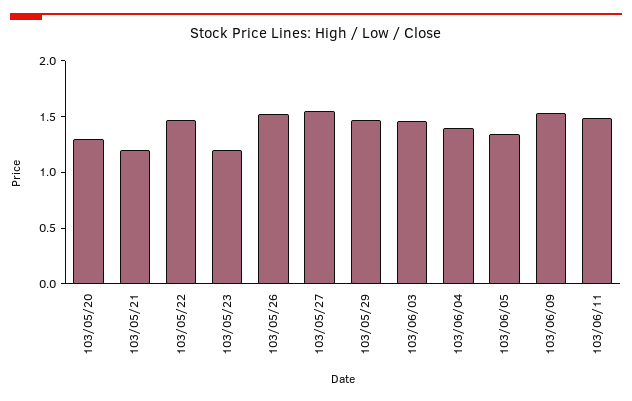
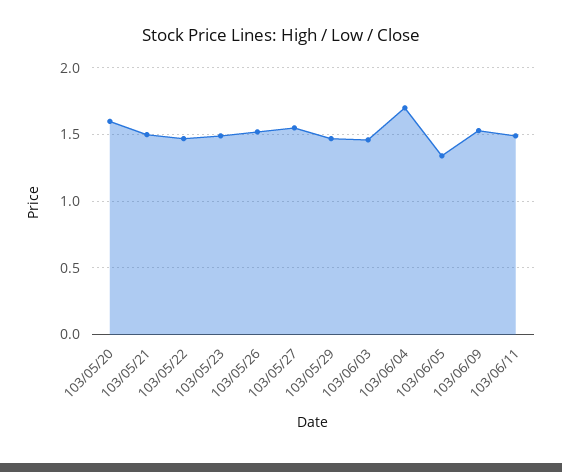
  {
-   "103/05/20": 1.3,
+   "103/05/20": 1.6,
-   "103/05/21": 1.2,
+   "103/05/21": 1.5,
    "103/05/22": 1.45,
-   "103/05/23": 1.2,
+   "103/05/23": 1.5,
    "103/05/26": 1.5,
    "103/05/27": 1.55,
    "103/05/29": 1.45,
    "103/06/03": 1.45,
-   "103/06/04": 1.4,
+   "103/06/04": 1.7,
    "103/06/05": 1.35,
    "103/06/09": 1.55,
    "103/06/11": 1.5
  }

